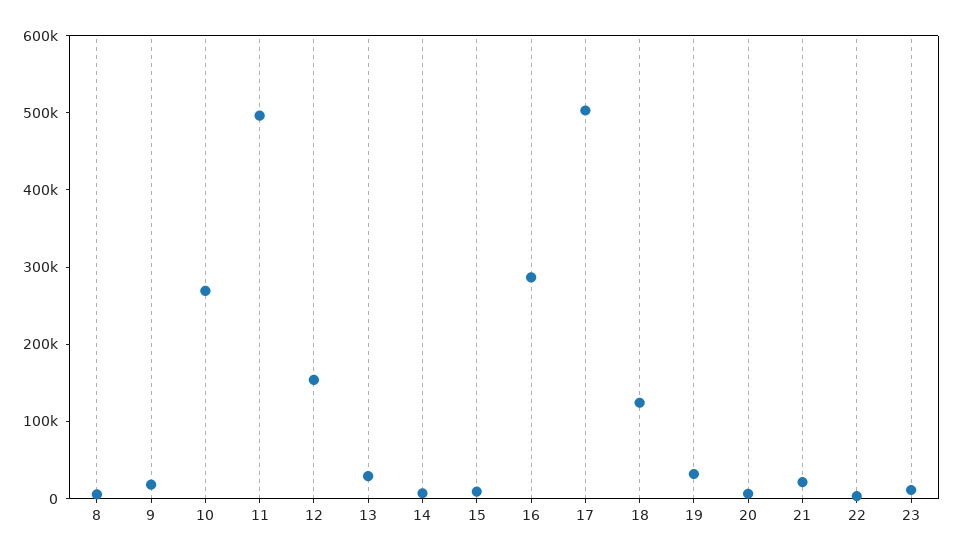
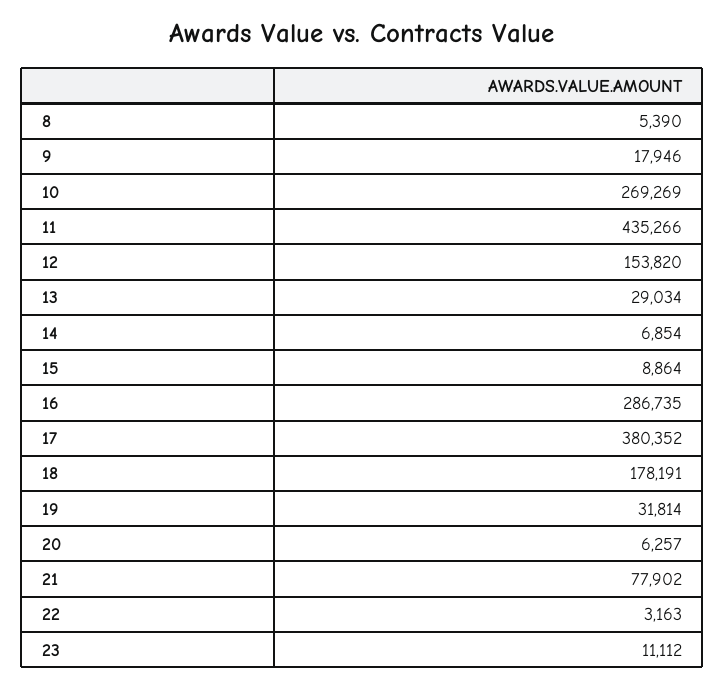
  {
    "8": 5390,
    "9": 17946,
    "10": 269269,
-   "11": 500000,
+   "11": 435266,
    "12": 153820,
    "13": 29034,
    "14": 6854,
    "15": 8864,
    "16": 286735,
-   "17": 500000,
+   "17": 380352,
-   "18": 120000,
+   "18": 178191,
    "19": 31814,
    "20": 6257,
-   "21": 20000,
+   "21": 77902,
    "22": 3163,
    "23": 11112
  }

